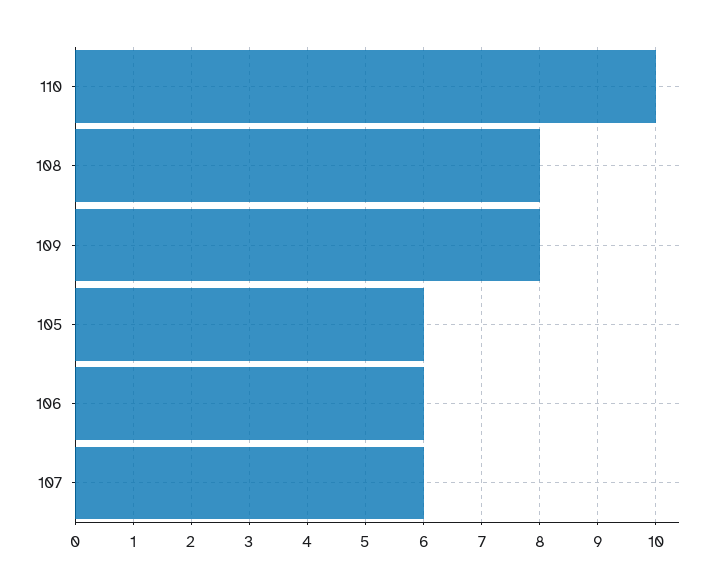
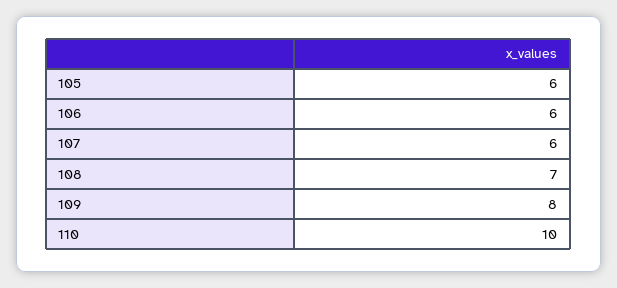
  {
    "110": 10,
-   "108": 8,
+   "108": 7,
    "109": 8,
    "105": 6,
    "106": 6,
    "107": 6
  }

